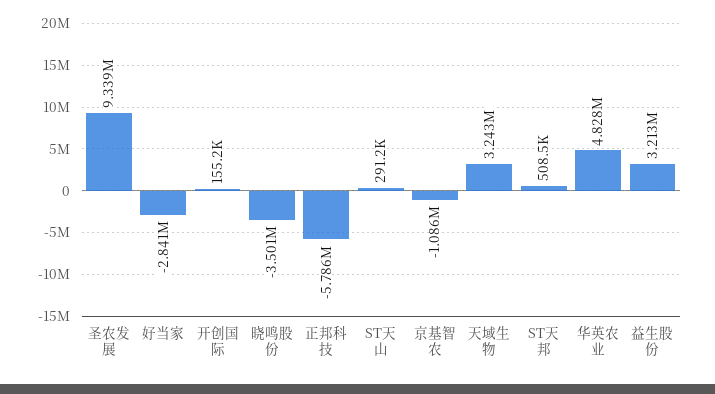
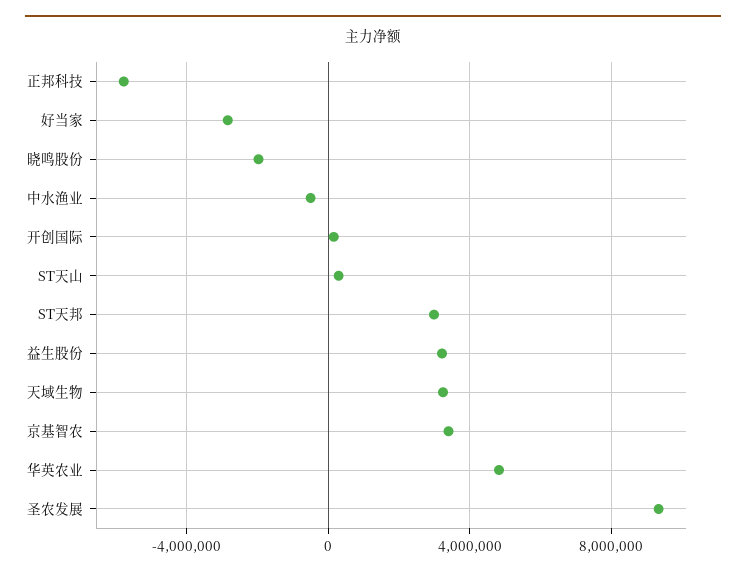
  {
    "圣农发展": 9339000,
    "好当家": -2841000,
    "开创国际": 155200,
-   "晓鸣股份": -3501000,
+   "晓鸣股份": -2000000,
    "正邦科技": -5786000,
    "ST天山": 291200,
-   "京基智农": -1086000,
+   "京基智农": 3500000,
    "天域生物": 3243000,
-   "ST天邦": 508500,
+   "ST天邦": 3000000,
    "华英农业": 4828000,
-   "益生股份": 3213000
+   "益生股份": 3213000,
+   "中水渔业": -500000
  }

